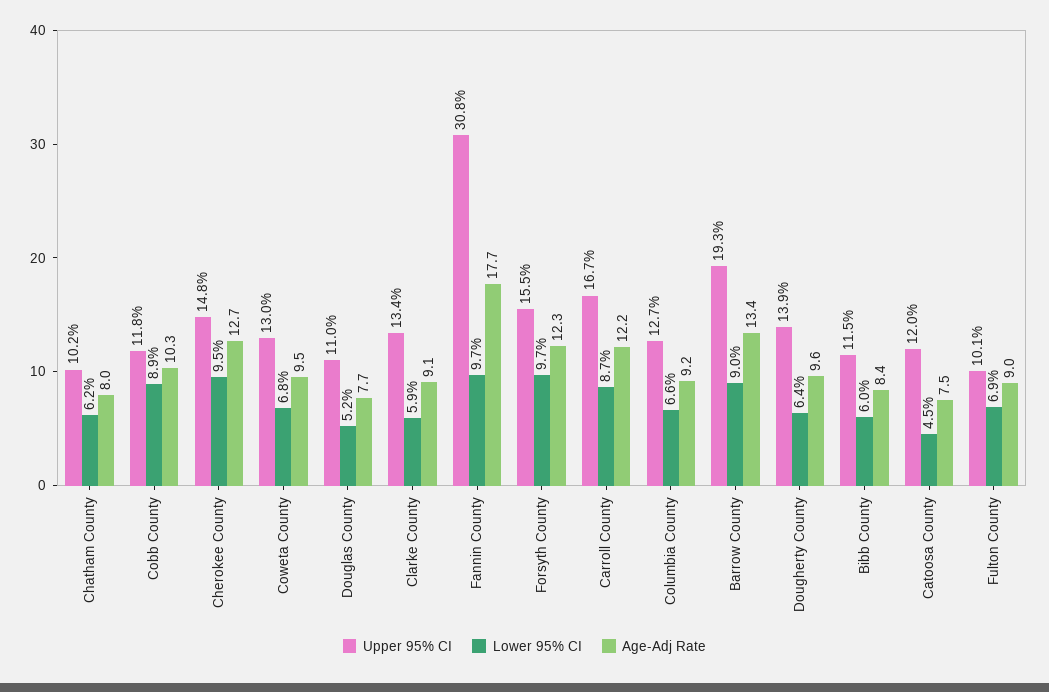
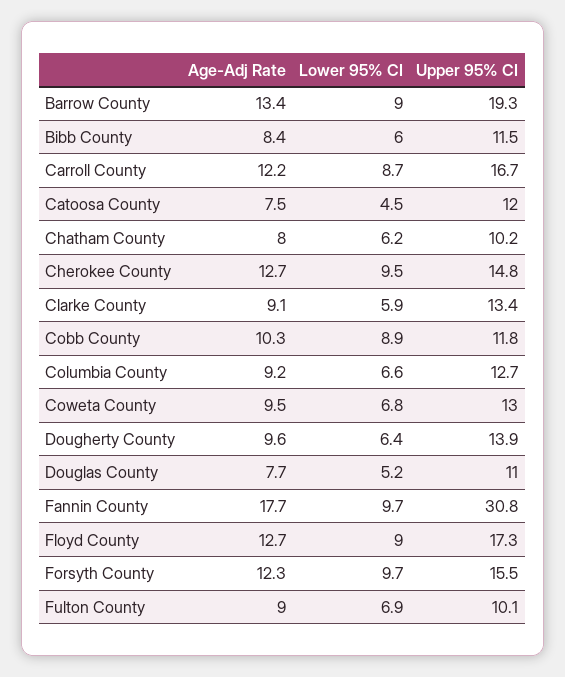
  {
    "Upper 95% CI": {
      "Chatham County": 10.2,
      "Cobb County": 11.8,
      "Cherokee County": 14.8,
      "Coweta County": 13,
      "Douglas County": 11,
      "Clarke County": 13.4,
      "Fannin County": 30.8,
      "Forsyth County": 15.5,
      "Carroll County": 16.7,
      "Columbia County": 12.7,
      "Barrow County": 19.3,
      "Dougherty County": 13.9,
      "Bibb County": 11.5,
      "Catoosa County": 12,
-     "Fulton County": 10.1
+     "Fulton County": 10.1,
+     "Floyd County": 17.3
    },
    "Lower 95% CI": {
      "Chatham County": 6.2,
      "Cobb County": 8.9,
      "Cherokee County": 9.5,
      "Coweta County": 6.8,
      "Douglas County": 5.2,
      "Clarke County": 5.9,
      "Fannin County": 9.7,
      "Forsyth County": 9.7,
      "Carroll County": 8.7,
      "Columbia County": 6.6,
      "Barrow County": 9,
      "Dougherty County": 6.4,
      "Bibb County": 6,
      "Catoosa County": 4.5,
-     "Fulton County": 6.9
+     "Fulton County": 6.9,
+     "Floyd County": 9
    },
    "Age-Adj Rate": {
      "Chatham County": 8,
      "Cobb County": 10.3,
      "Cherokee County": 12.7,
      "Coweta County": 9.5,
      "Douglas County": 7.7,
      "Clarke County": 9.1,
      "Fannin County": 17.7,
      "Forsyth County": 12.3,
      "Carroll County": 12.2,
      "Columbia County": 9.2,
      "Barrow County": 13.4,
      "Dougherty County": 9.6,
      "Bibb County": 8.4,
      "Catoosa County": 7.5,
-     "Fulton County": 9
+     "Fulton County": 9,
+     "Floyd County": 12.7
    }
  }

